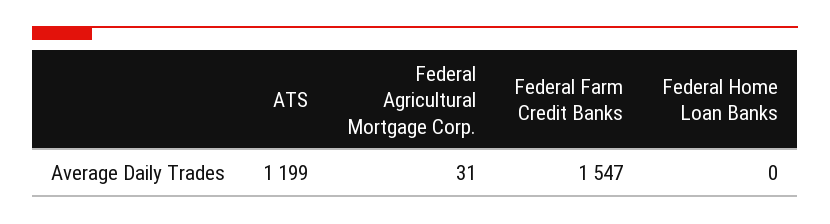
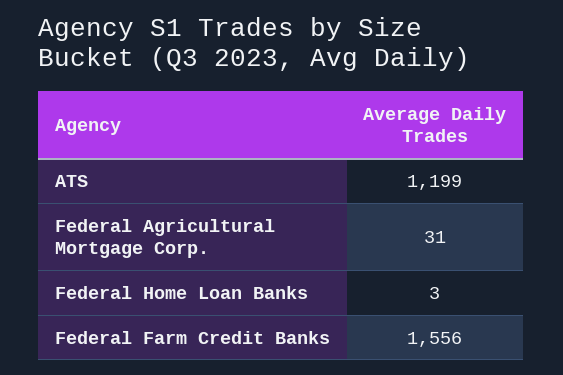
  {
    "ATS": 1199,
    "Federal Agricultural Mortgage Corp.": 31,
-   "Federal Farm Credit Banks": 1547,
+   "Federal Farm Credit Banks": 1556,
-   "Federal Home Loan Banks": 0
+   "Federal Home Loan Banks": 3
  }

